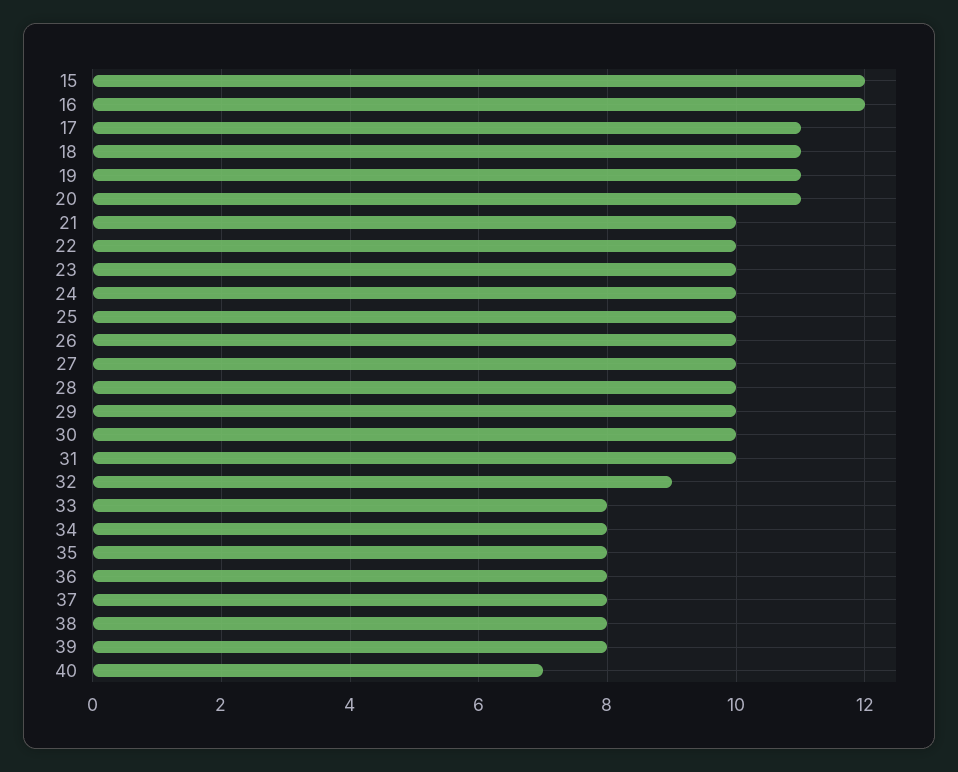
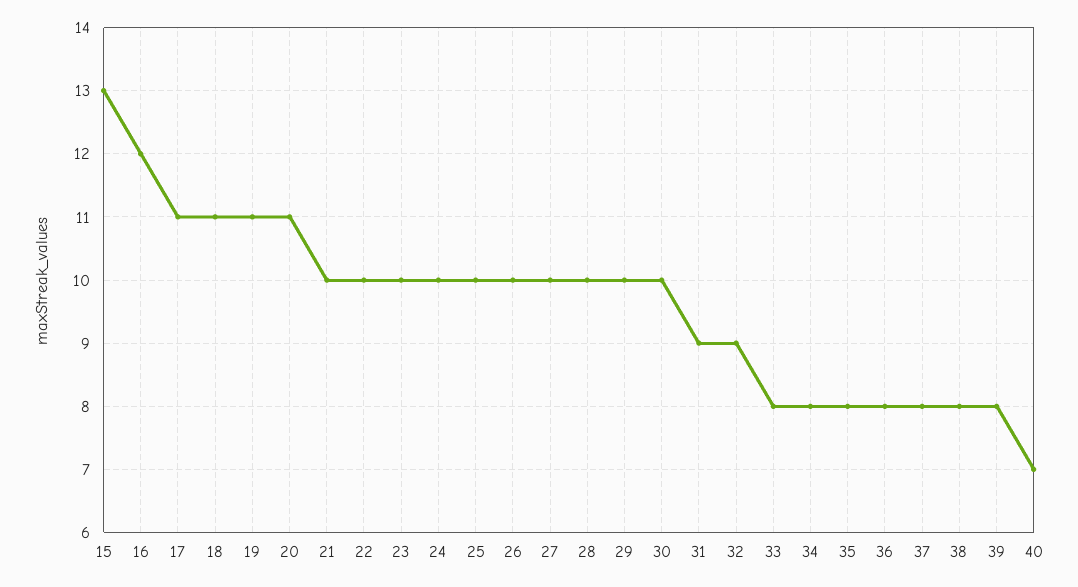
  {
-   "15": 12,
+   "15": 13,
    "16": 12,
    "17": 11,
    "18": 11,
    "19": 11,
    "20": 11,
    "21": 10,
    "22": 10,
    "23": 10,
    "24": 10,
    "25": 10,
    "26": 10,
    "27": 10,
    "28": 10,
    "29": 10,
    "30": 10,
-   "31": 10,
+   "31": 9,
    "32": 9,
    "33": 8,
    "34": 8,
    "35": 8,
    "36": 8,
    "37": 8,
    "38": 8,
    "39": 8,
    "40": 7
  }

